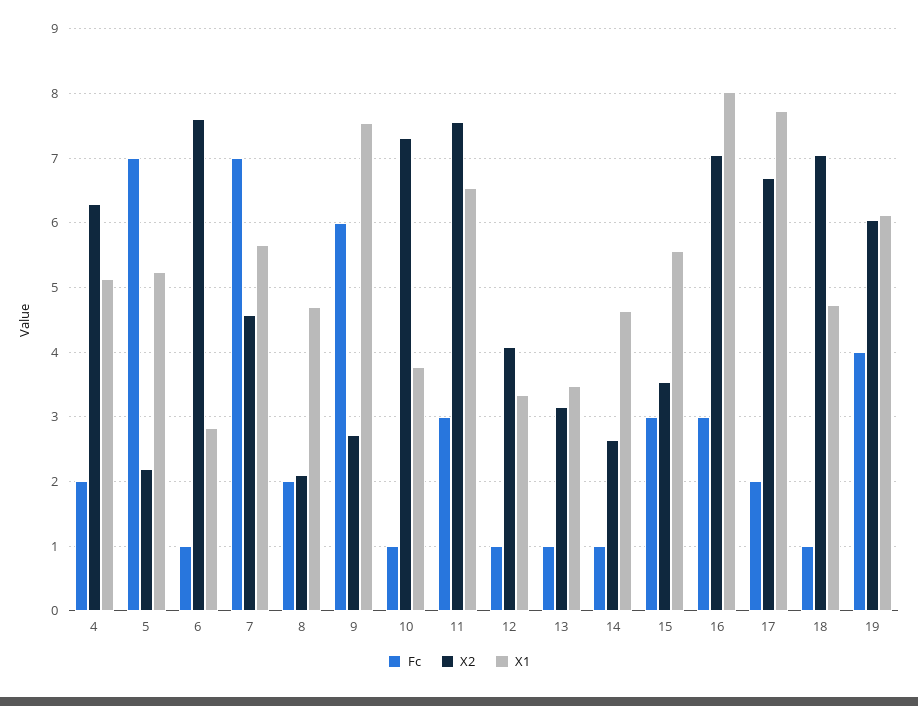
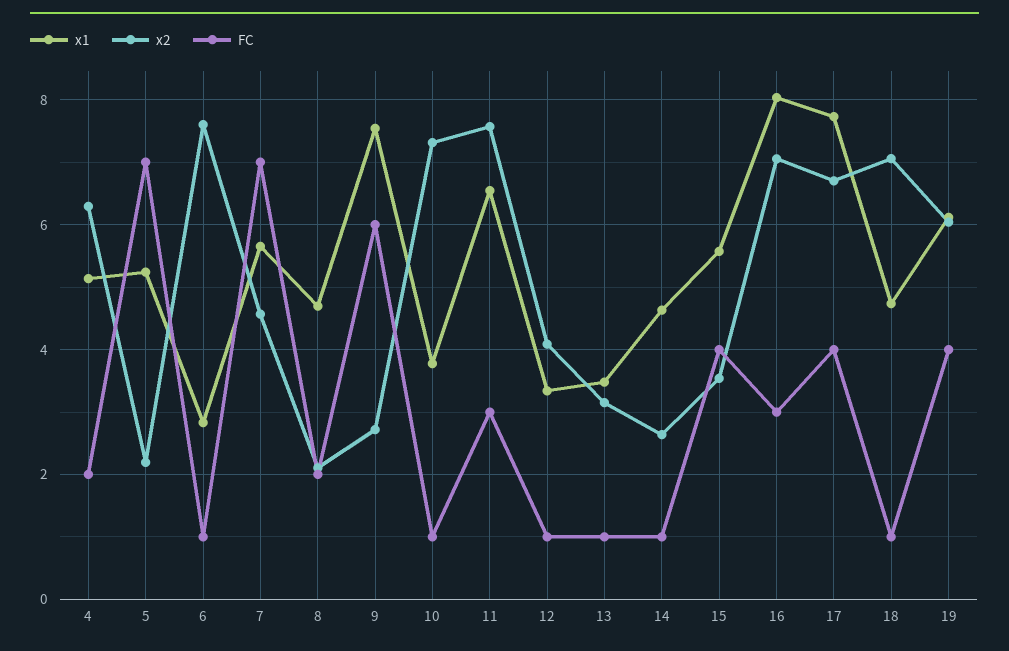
  {
    "Fc": {
      "4": 2,
      "5": 7,
      "6": 1,
      "7": 7,
      "8": 2,
      "9": 6,
      "10": 1,
      "11": 3,
      "12": 1,
      "13": 1,
      "14": 1,
-     "15": 3,
+     "15": 4,
      "16": 3,
-     "17": 2,
+     "17": 4,
      "18": 1,
      "19": 4
    },
    "X2": {
      "4": 6.3,
      "5": 2.2,
      "6": 7.6,
      "7": 4.6,
      "8": 2.1,
      "9": 2.7,
      "10": 7.3,
      "11": 7.6,
      "12": 4.1,
      "13": 3.1,
      "14": 2.6,
      "15": 3.5,
      "16": 7.1,
      "17": 6.7,
      "18": 7.1,
      "19": 6
    },
    "X1": {
      "4": 5.1,
      "5": 5.2,
      "6": 2.8,
      "7": 5.7,
      "8": 4.7,
      "9": 7.5,
      "10": 3.8,
      "11": 6.5,
      "12": 3.3,
      "13": 3.5,
      "14": 4.6,
      "15": 5.6,
      "16": 8,
      "17": 7.7,
      "18": 4.7,
      "19": 6.1
    }
  }

